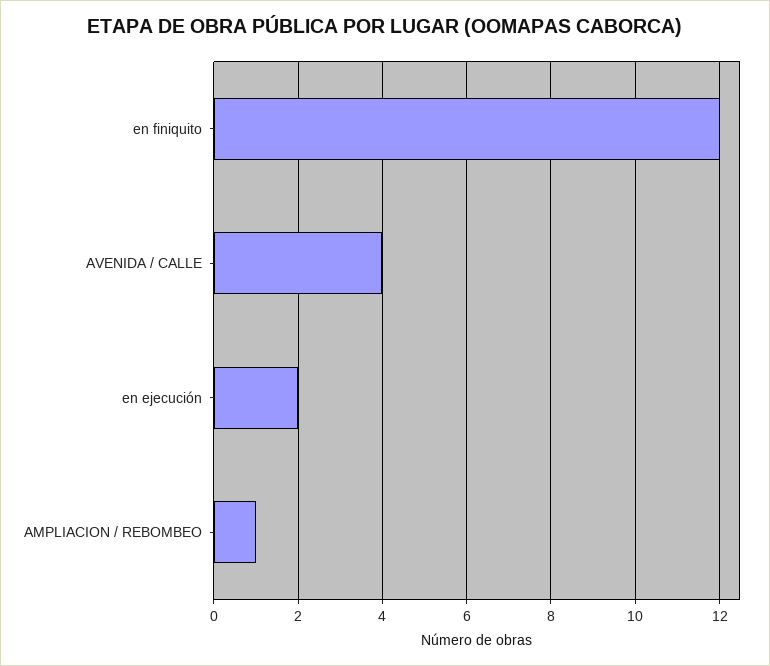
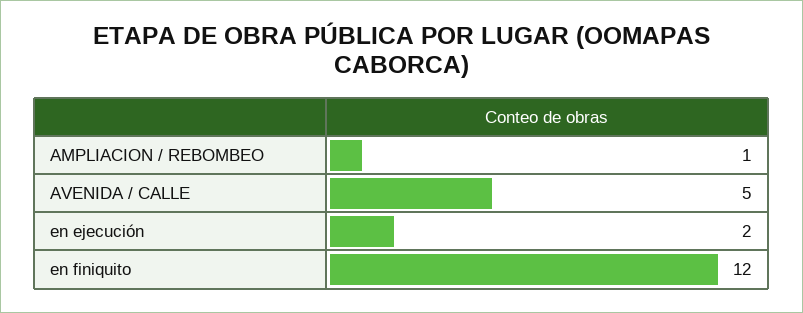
  {
    "en finiquito": 12,
-   "AVENIDA / CALLE": 4,
+   "AVENIDA / CALLE": 5,
    "en ejecución": 2,
    "AMPLIACION / REBOMBEO": 1
  }

